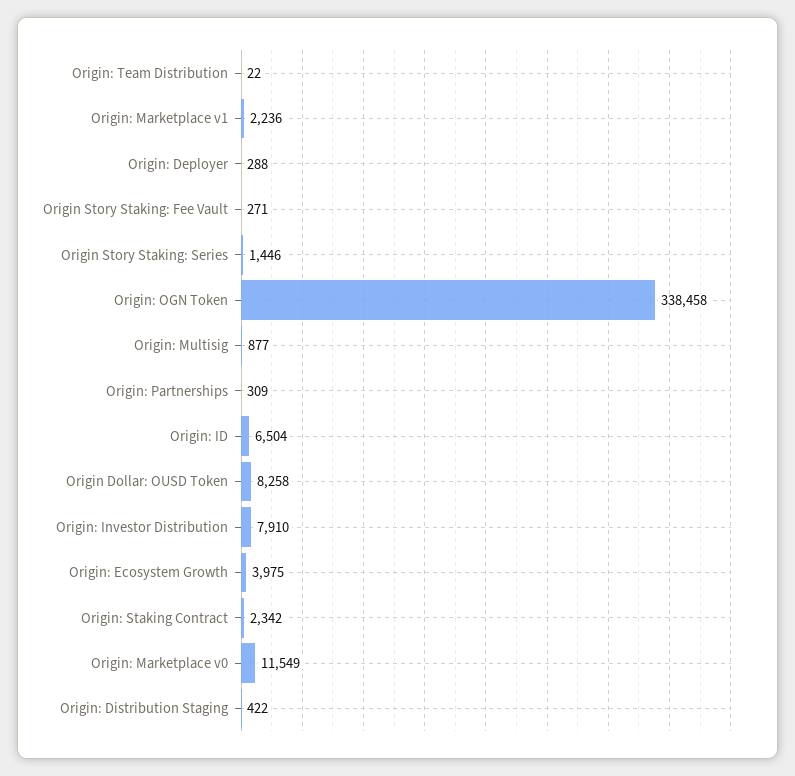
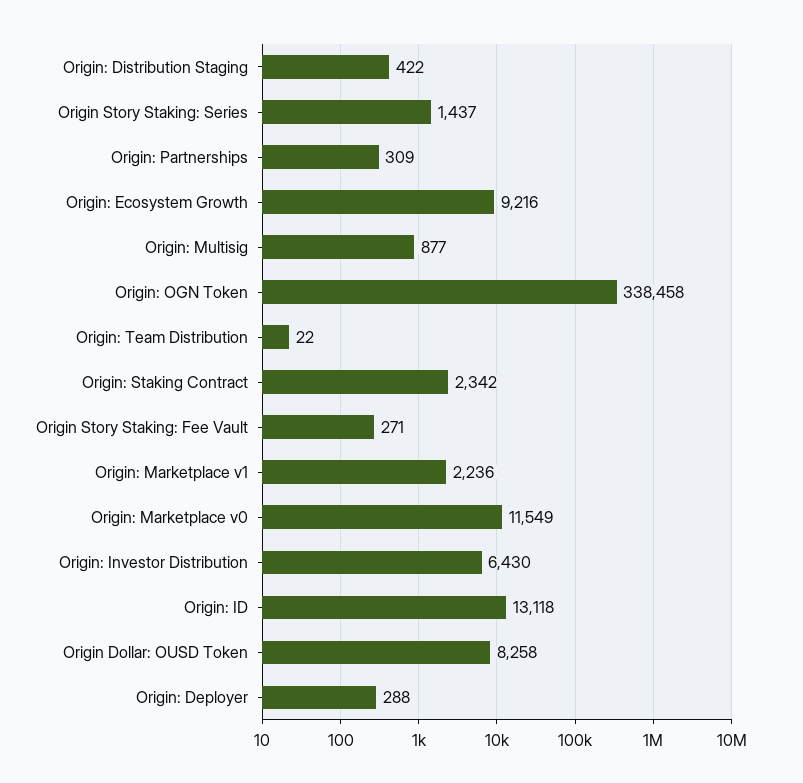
  {
    "Origin: Team Distribution": 22,
    "Origin: Marketplace v1": 2236,
    "Origin: Deployer": 288,
    "Origin Story Staking: Fee Vault": 271,
-   "Origin Story Staking: Series": 1446,
+   "Origin Story Staking: Series": 1437,
    "Origin: OGN Token": 338458,
    "Origin: Multisig": 877,
    "Origin: Partnerships": 309,
-   "Origin: ID": 6504,
+   "Origin: ID": 13118,
    "Origin Dollar: OUSD Token": 8258,
-   "Origin: Investor Distribution": 7910,
+   "Origin: Investor Distribution": 6430,
-   "Origin: Ecosystem Growth": 3975,
+   "Origin: Ecosystem Growth": 9216,
    "Origin: Staking Contract": 2342,
    "Origin: Marketplace v0": 11549,
    "Origin: Distribution Staging": 422
  }

